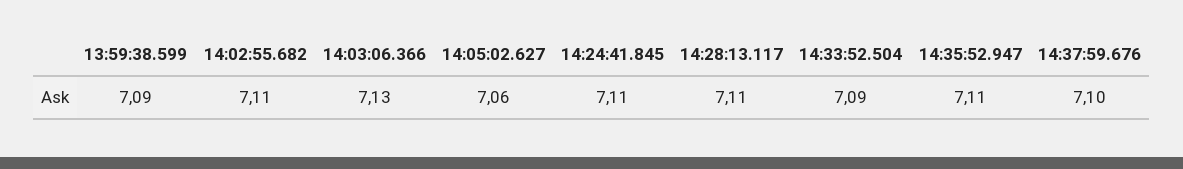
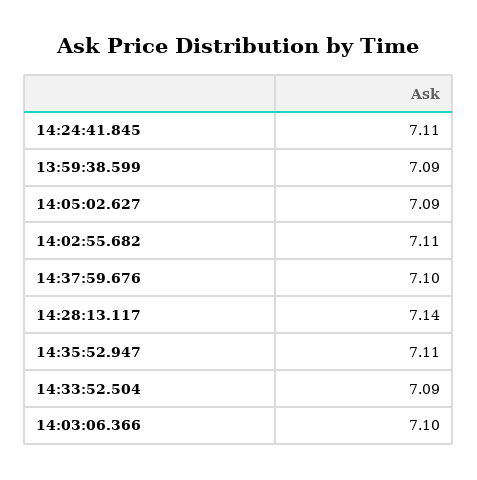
  {
    "13:59:38.599": 7.09,
    "14:02:55.682": 7.11,
-   "14:03:06.366": 7.13,
+   "14:03:06.366": 7.1,
-   "14:05:02.627": 7.06,
+   "14:05:02.627": 7.09,
    "14:24:41.845": 7.11,
-   "14:28:13.117": 7.11,
+   "14:28:13.117": 7.14,
    "14:33:52.504": 7.09,
    "14:35:52.947": 7.11,
    "14:37:59.676": 7.1
  }

